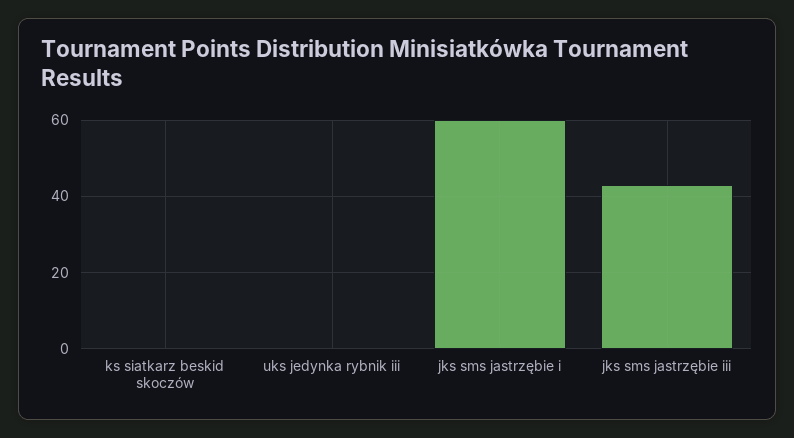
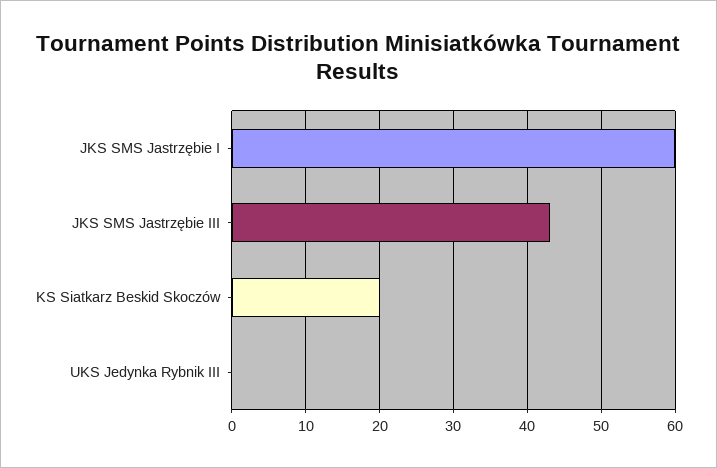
  {
-   "ks siatkarz beskid skoczów": 0,
+   "ks siatkarz beskid skoczów": 20,
    "uks jedynka rybnik iii": 0,
    "jks sms jastrzębie i": 60,
    "jks sms jastrzębie iii": 43
  }

